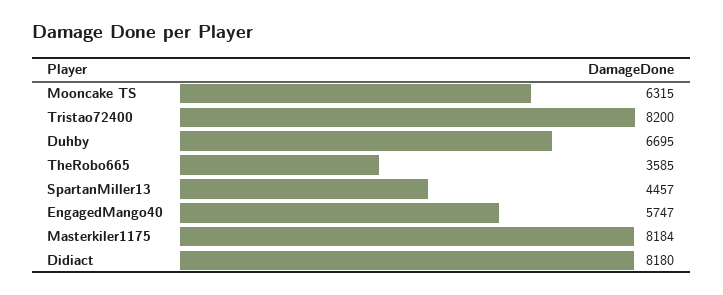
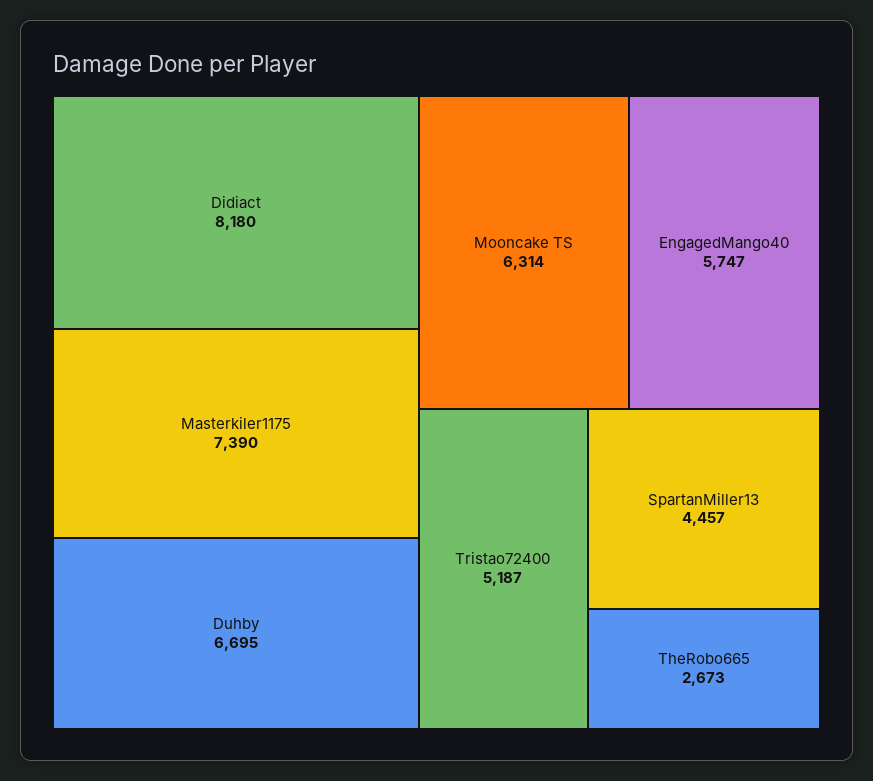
  {
-   "Mooncake TS": 6315,
+   "Mooncake TS": 6314,
-   "Tristao72400": 8200,
+   "Tristao72400": 5187,
    "Duhby": 6695,
-   "TheRobo665": 3585,
+   "TheRobo665": 2673,
    "SpartanMiller13": 4457,
    "EngagedMango40": 5747,
-   "Masterkiler1175": 8184,
+   "Masterkiler1175": 7390,
    "Didiact": 8180
  }

